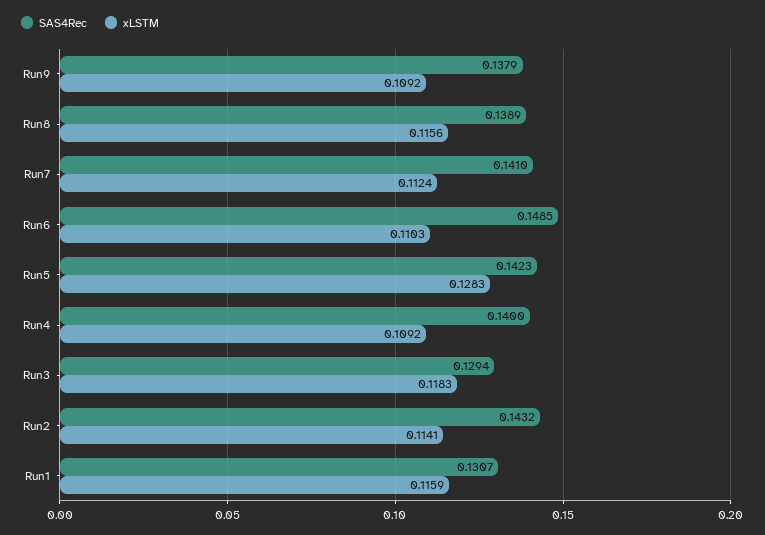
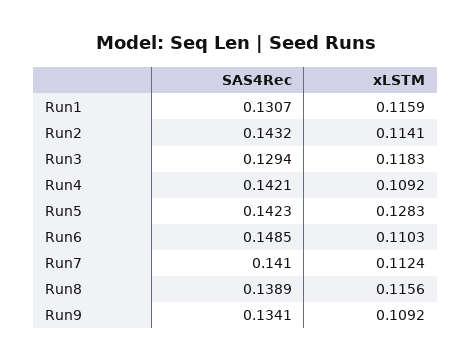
  {
    "SAS4Rec": {
-     "Run9": 0.1379,
+     "Run9": 0.1341,
      "Run8": 0.1389,
      "Run7": 0.141,
      "Run6": 0.1485,
      "Run5": 0.1423,
-     "Run4": 0.14,
+     "Run4": 0.1421,
      "Run3": 0.1294,
      "Run2": 0.1432,
      "Run1": 0.1307
    },
    "xLSTM": {
      "Run9": 0.1092,
      "Run8": 0.1156,
      "Run7": 0.1124,
      "Run6": 0.1103,
      "Run5": 0.1283,
      "Run4": 0.1092,
      "Run3": 0.1183,
      "Run2": 0.1141,
      "Run1": 0.1159
    }
  }

